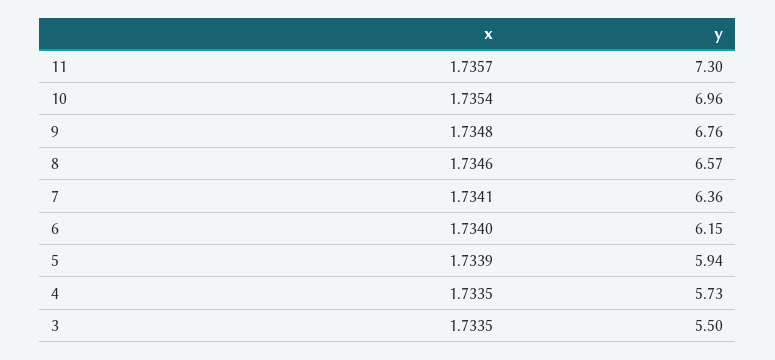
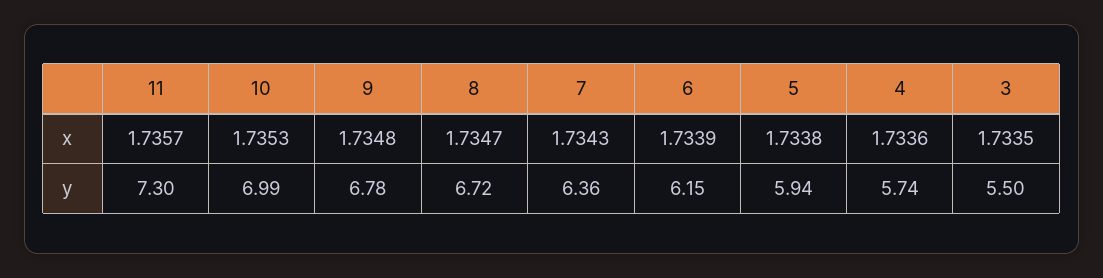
  {
    "x": {
      "11": 1.7357,
-     "10": 1.7354,
+     "10": 1.7353,
      "9": 1.7348,
-     "8": 1.7346,
+     "8": 1.7347,
-     "7": 1.7341,
+     "7": 1.7343,
-     "6": 1.734,
+     "6": 1.7339,
-     "5": 1.7339,
+     "5": 1.7338,
-     "4": 1.7335,
+     "4": 1.7336,
      "3": 1.7335
    },
    "y": {
      "11": 7.3,
-     "10": 6.96,
+     "10": 6.99,
-     "9": 6.76,
+     "9": 6.78,
-     "8": 6.57,
+     "8": 6.72,
      "7": 6.36,
      "6": 6.15,
      "5": 5.94,
-     "4": 5.73,
+     "4": 5.74,
      "3": 5.5
    }
  }

